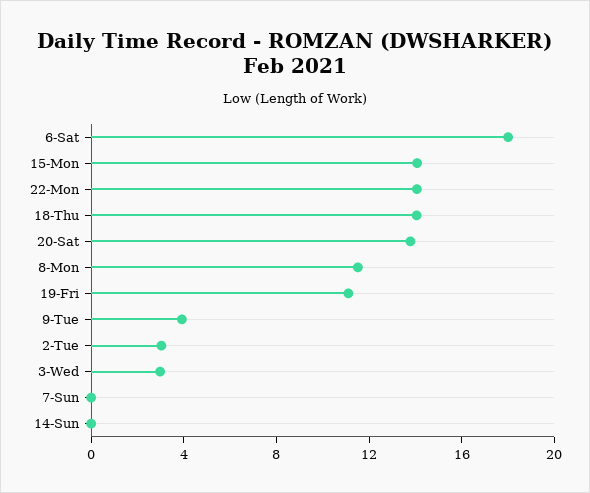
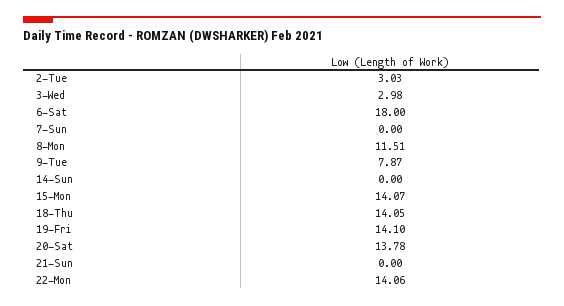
  {
    "6-Sat": 18,
    "15-Mon": 14.07,
    "22-Mon": 14.06,
    "18-Thu": 14.05,
    "20-Sat": 13.78,
    "8-Mon": 11.51,
-   "19-Fri": 11,
+   "19-Fri": 14.1,
-   "9-Tue": 4,
+   "9-Tue": 7.87,
    "2-Tue": 3.03,
    "3-Wed": 2.98,
    "7-Sun": 0,
-   "14-Sun": 0
+   "14-Sun": 0,
+   "21-Sun": 0
  }

